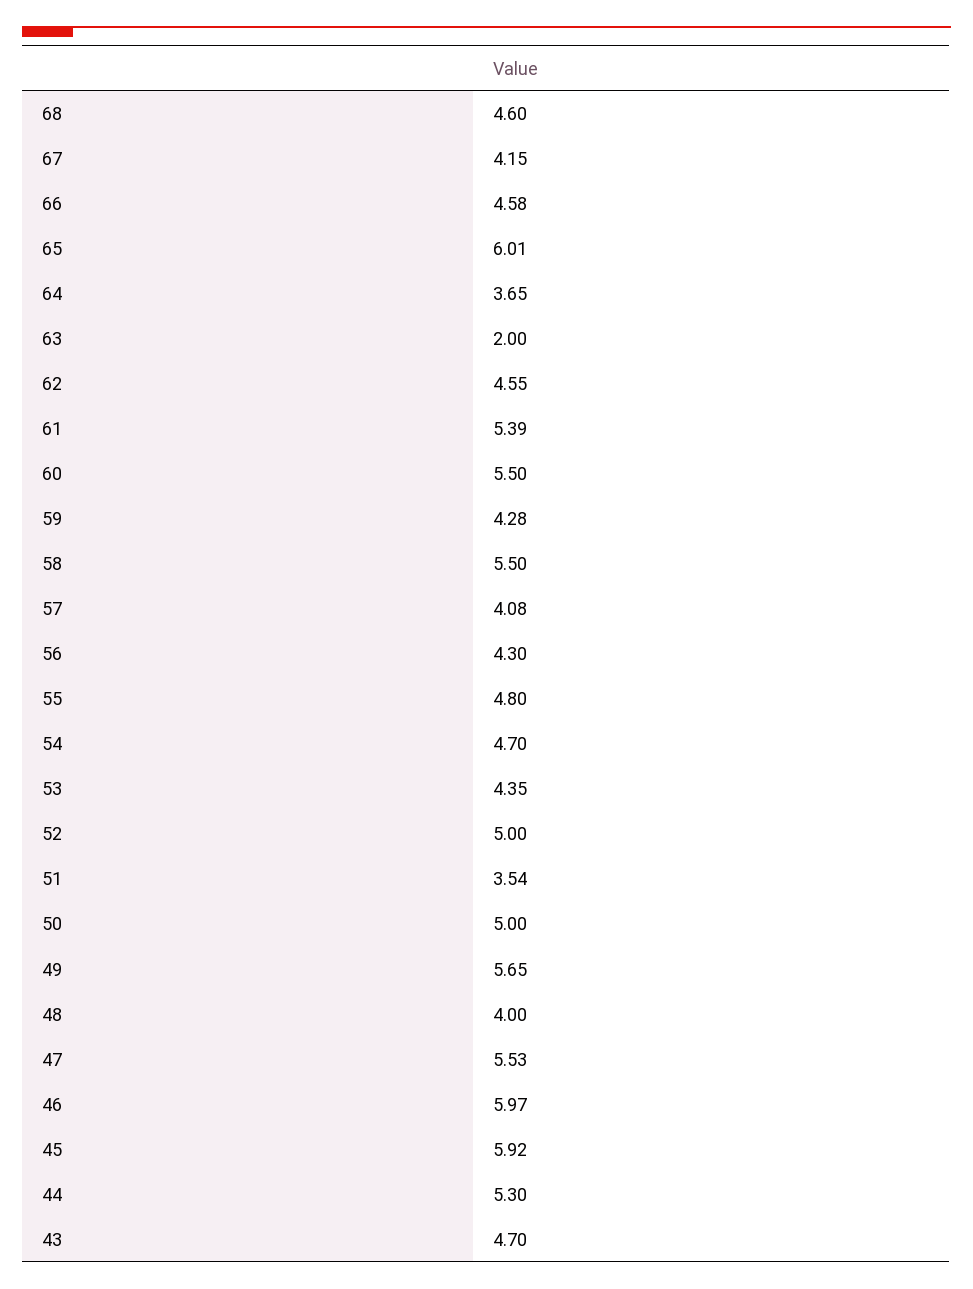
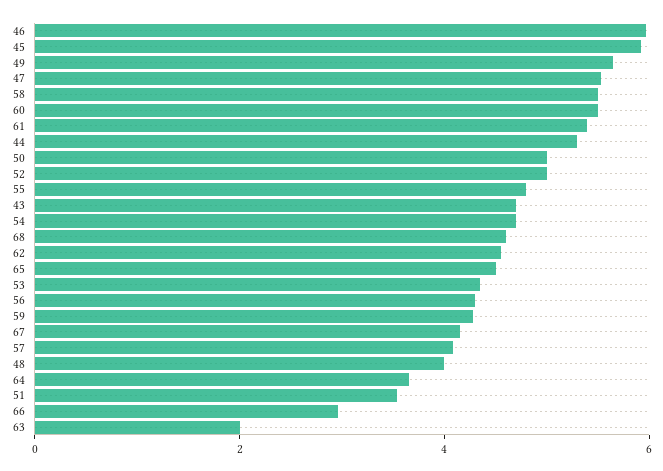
  {
    "68": 4.6,
    "67": 4.15,
-   "66": 4.58,
+   "66": 3,
-   "65": 6.01,
+   "65": 4.5,
    "64": 3.65,
    "63": 2,
    "62": 4.55,
    "61": 5.39,
    "60": 5.5,
    "59": 4.28,
    "58": 5.5,
    "57": 4.08,
    "56": 4.3,
    "55": 4.8,
    "54": 4.7,
    "53": 4.35,
    "52": 5,
    "51": 3.54,
    "50": 5,
    "49": 5.65,
    "48": 4,
    "47": 5.53,
    "46": 5.97,
    "45": 5.92,
    "44": 5.3,
    "43": 4.7
  }

